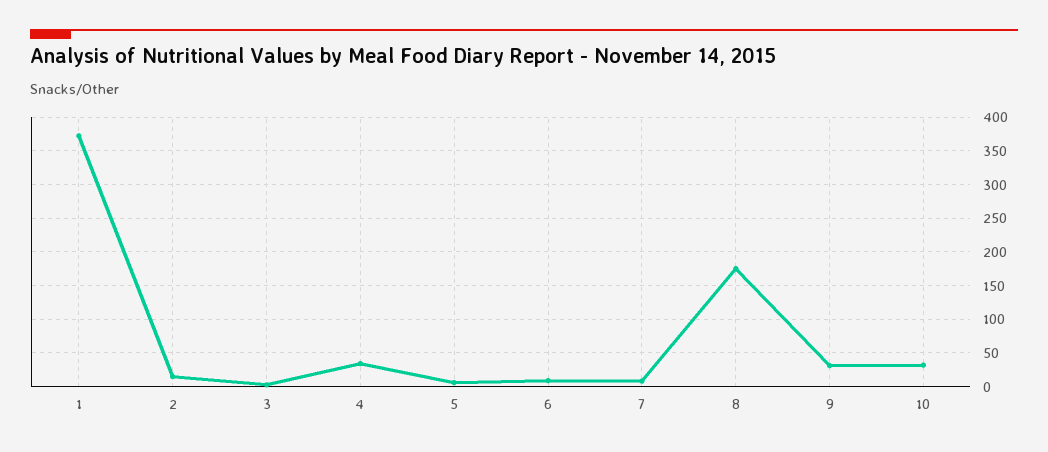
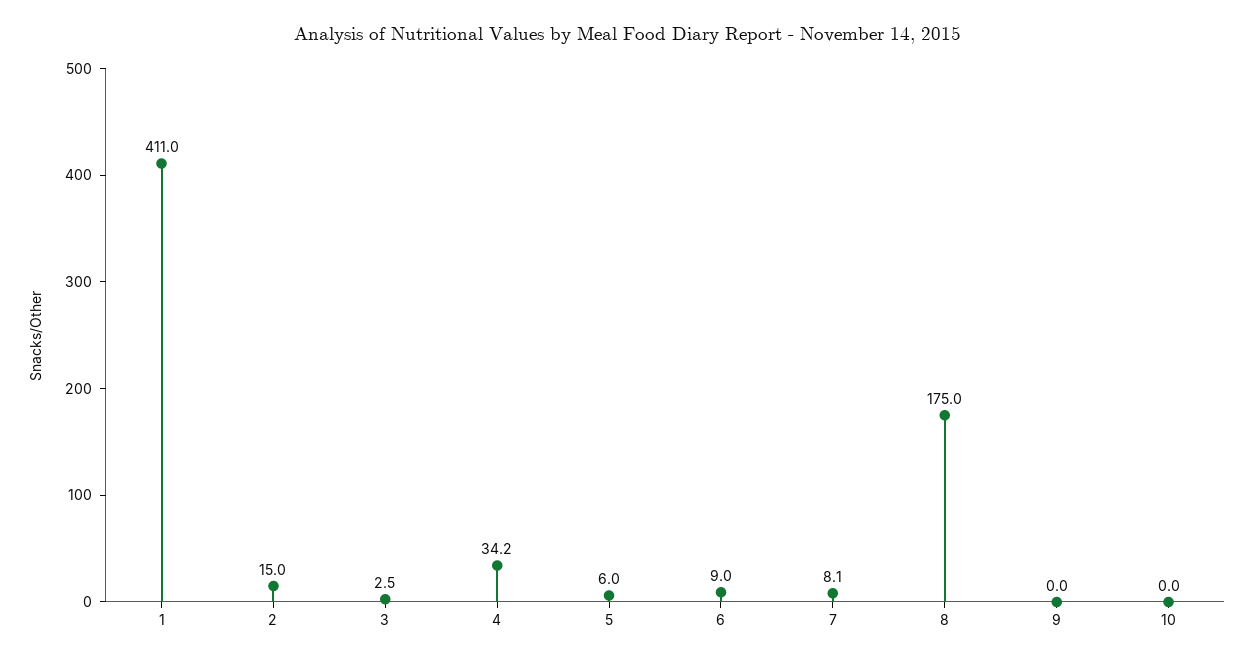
  {
-   "1": 370,
+   "1": 411,
    "2": 15,
    "3": 2.5,
    "4": 34.2,
    "5": 6,
    "6": 9,
    "7": 8.1,
    "8": 175,
-   "9": 30,
+   "9": 0,
-   "10": 30
+   "10": 0
  }

